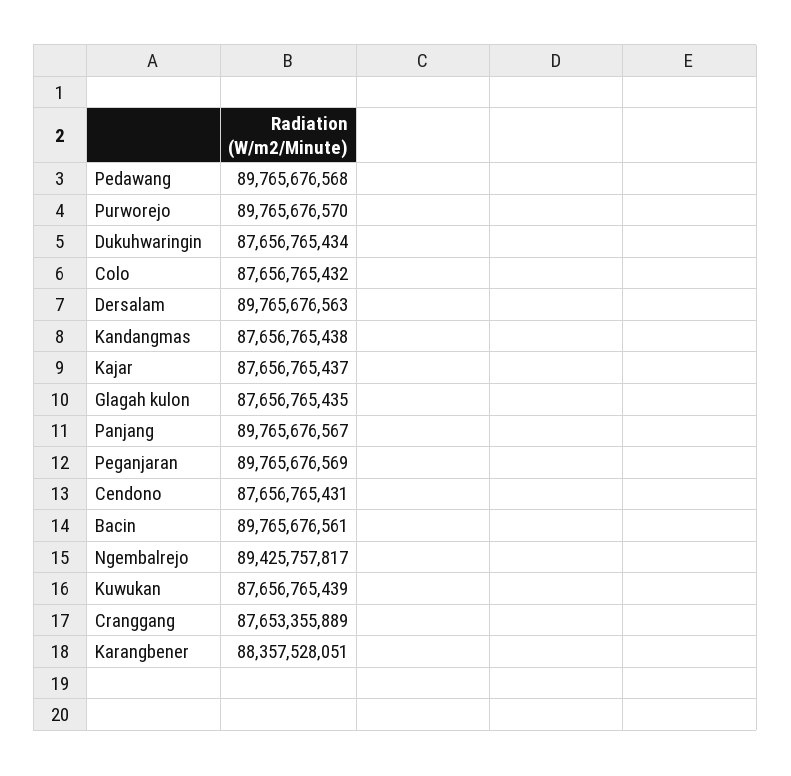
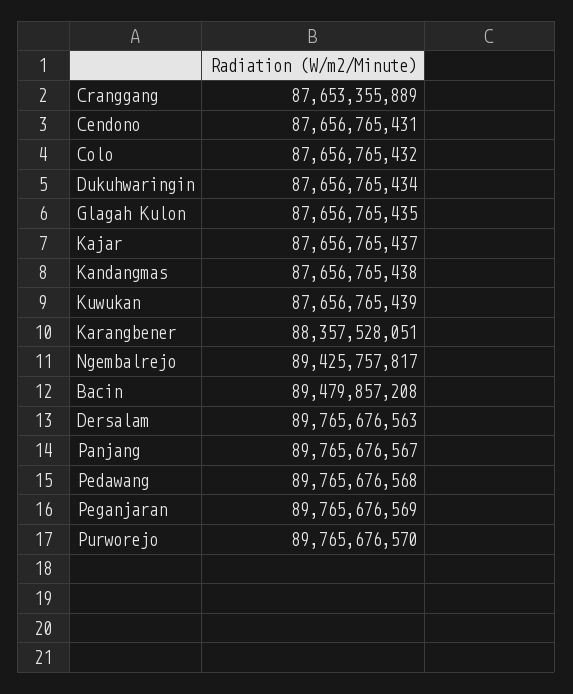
  {
    "Pedawang": 89765676568,
    "Purworejo": 89765676570,
    "Dukuhwaringin": 87656765434,
    "Colo": 87656765432,
    "Dersalam": 89765676563,
    "Kandangmas": 87656765438,
    "Kajar": 87656765437,
    "Glagah kulon": 87656765435,
    "Panjang": 89765676567,
    "Peganjaran": 89765676569,
    "Cendono": 87656765431,
-   "Bacin": 89765676561,
+   "Bacin": 89479857208,
    "Ngembalrejo": 89425757817,
    "Kuwukan": 87656765439,
    "Cranggang": 87653355889,
    "Karangbener": 88357528051
  }

